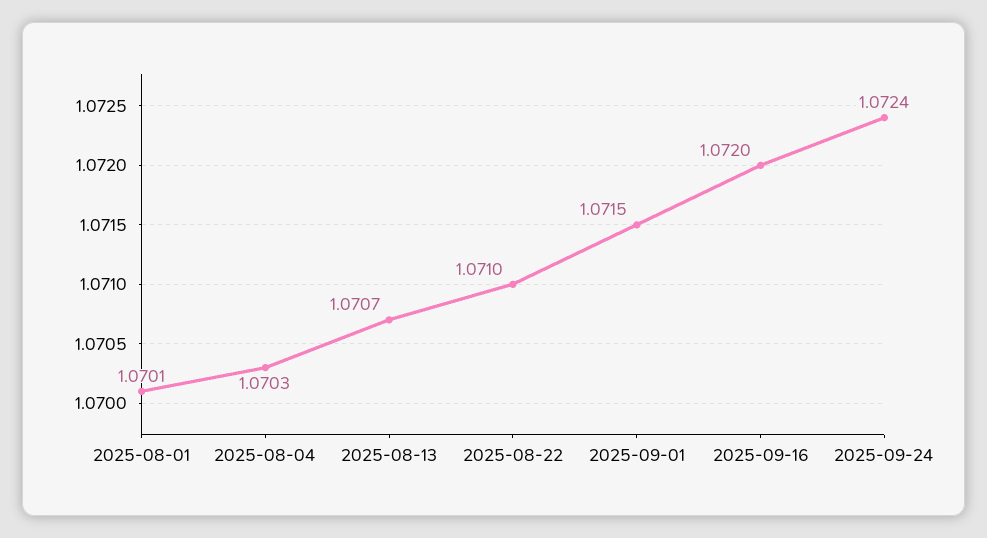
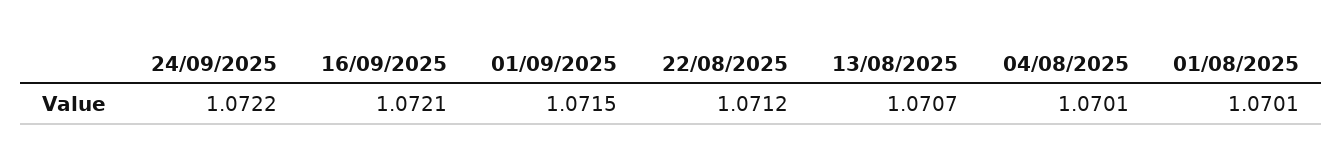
  {
    "2025-08-01": 1.0701,
-   "2025-08-04": 1.0703,
+   "2025-08-04": 1.0701,
    "2025-08-13": 1.0707,
-   "2025-08-22": 1.071,
+   "2025-08-22": 1.0712,
    "2025-09-01": 1.0715,
-   "2025-09-16": 1.072,
+   "2025-09-16": 1.0721,
-   "2025-09-24": 1.0724
+   "2025-09-24": 1.0722
  }

